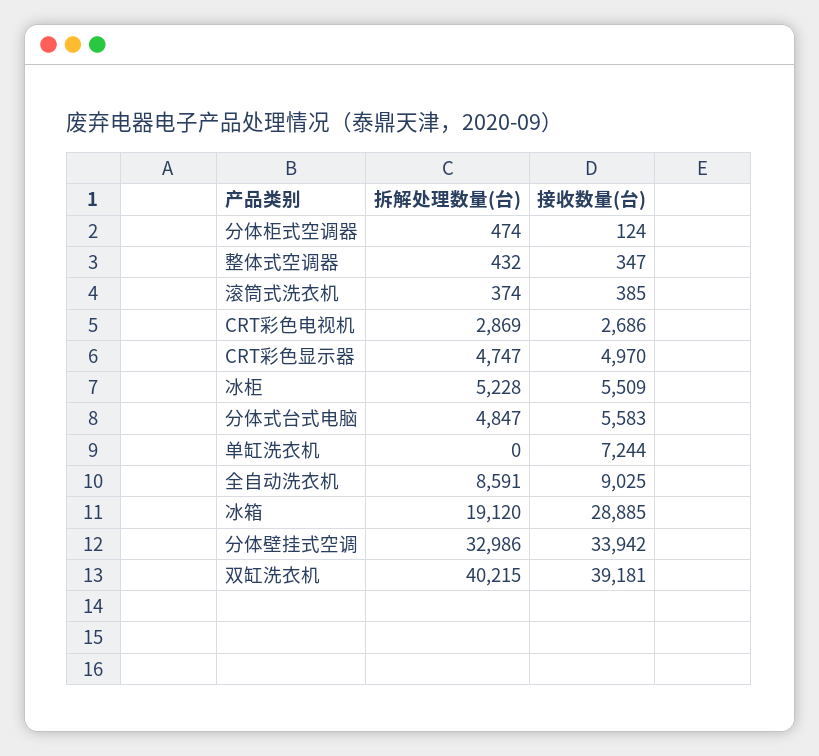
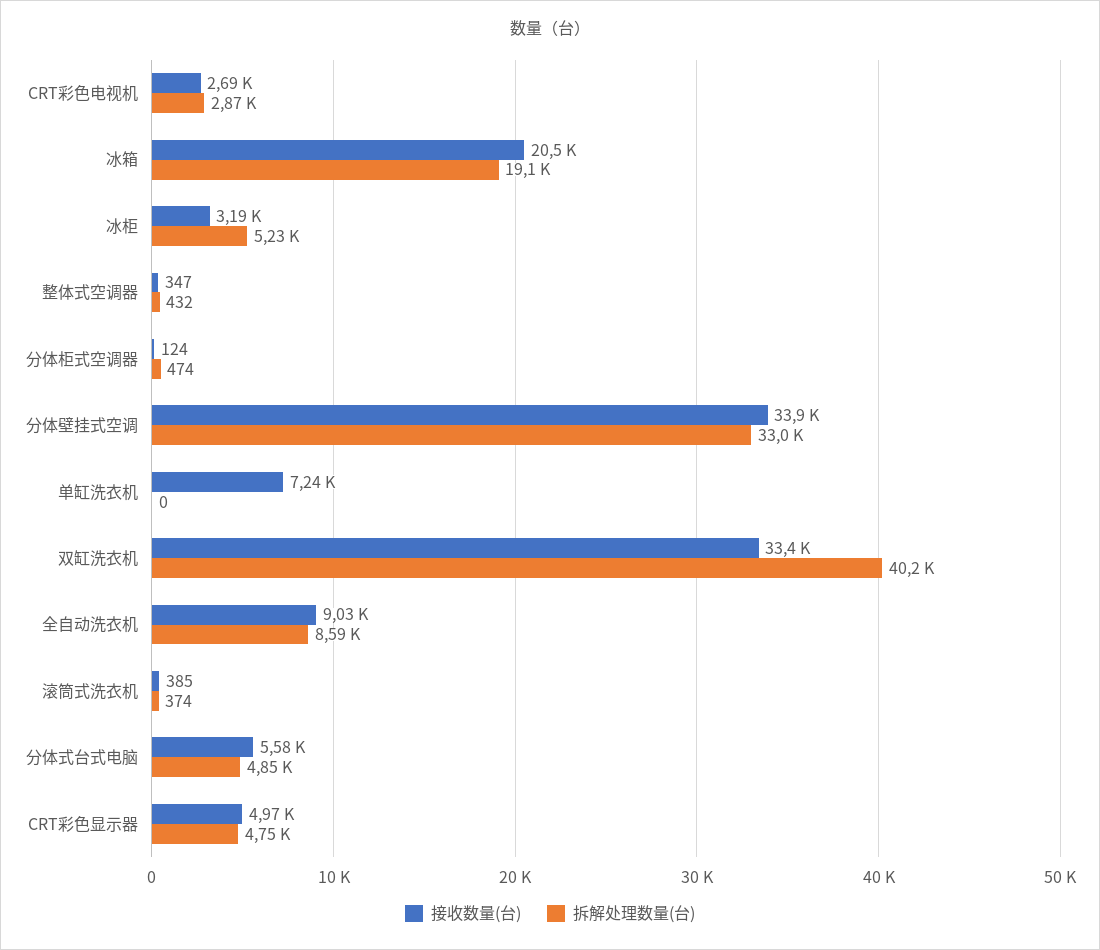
  {
    "拆解处理数量(台)": {
      "分体柜式空调器": 474,
      "整体式空调器": 432,
      "滚筒式洗衣机": 374,
      "CRT彩色电视机": 2869,
      "CRT彩色显示器": 4747,
      "冰柜": 5228,
      "分体式台式电脑": 4847,
      "单缸洗衣机": 0,
      "全自动洗衣机": 8591,
      "冰箱": 19120,
      "分体壁挂式空调": 32986,
      "双缸洗衣机": 40215
    },
    "接收数量(台)": {
      "分体柜式空调器": 124,
      "整体式空调器": 347,
      "滚筒式洗衣机": 385,
      "CRT彩色电视机": 2686,
      "CRT彩色显示器": 4970,
-     "冰柜": 5509,
+     "冰柜": 3190,
      "分体式台式电脑": 5583,
      "单缸洗衣机": 7244,
      "全自动洗衣机": 9025,
-     "冰箱": 28885,
+     "冰箱": 20500,
      "分体壁挂式空调": 33942,
-     "双缸洗衣机": 39181
+     "双缸洗衣机": 33400
    }
  }

